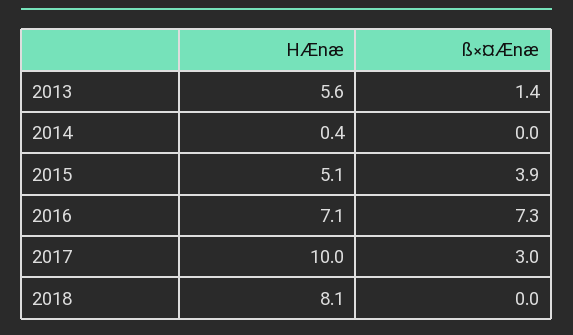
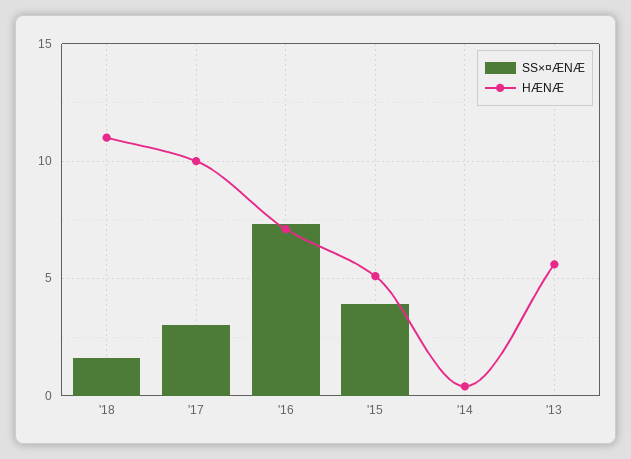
  {
    "HÆnæ": {
      "2013": 5.6,
      "2014": 0.4,
      "2015": 5.1,
      "2016": 7.1,
      "2017": 10,
-     "2018": 8.1
+     "2018": 11
    },
    "ß×¤Ænæ": {
-     "2013": 1.4,
+     "2013": 0,
      "2014": 0,
      "2015": 3.9,
      "2016": 7.3,
      "2017": 3,
-     "2018": 0
+     "2018": 1.5
    }
  }

